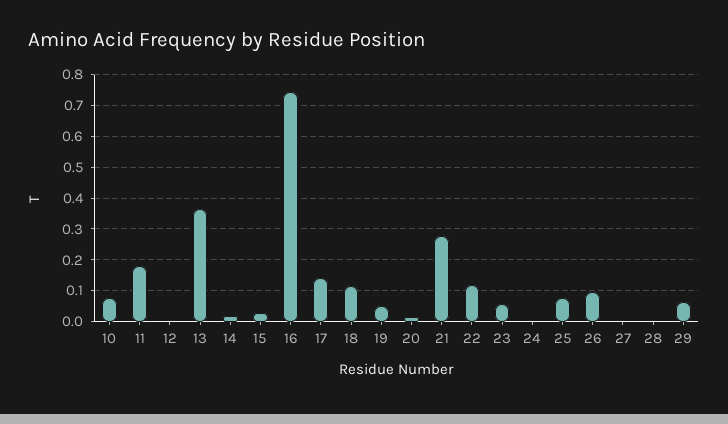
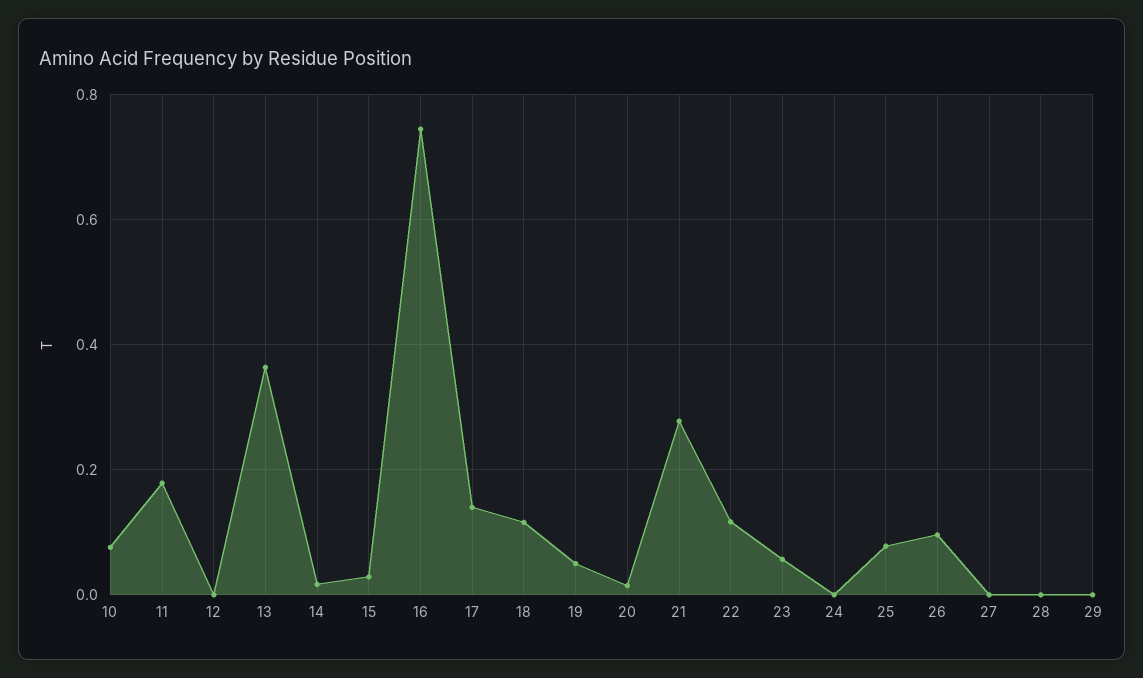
  {
    "10": 0.08,
    "11": 0.18,
    "12": 0,
    "13": 0.36,
    "14": 0.02,
    "15": 0.02,
    "16": 0.74,
    "17": 0.14,
    "18": 0.12,
    "19": 0.06,
    "20": 0.02,
    "21": 0.28,
    "22": 0.12,
    "23": 0.06,
    "24": 0,
    "25": 0.08,
    "26": 0.1,
    "27": 0,
    "28": 0,
-   "29": 0.06
+   "29": 0
  }

